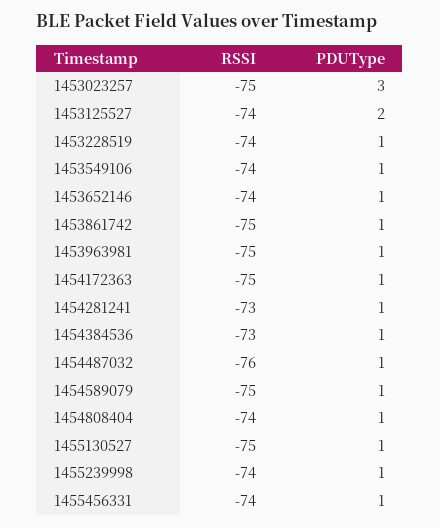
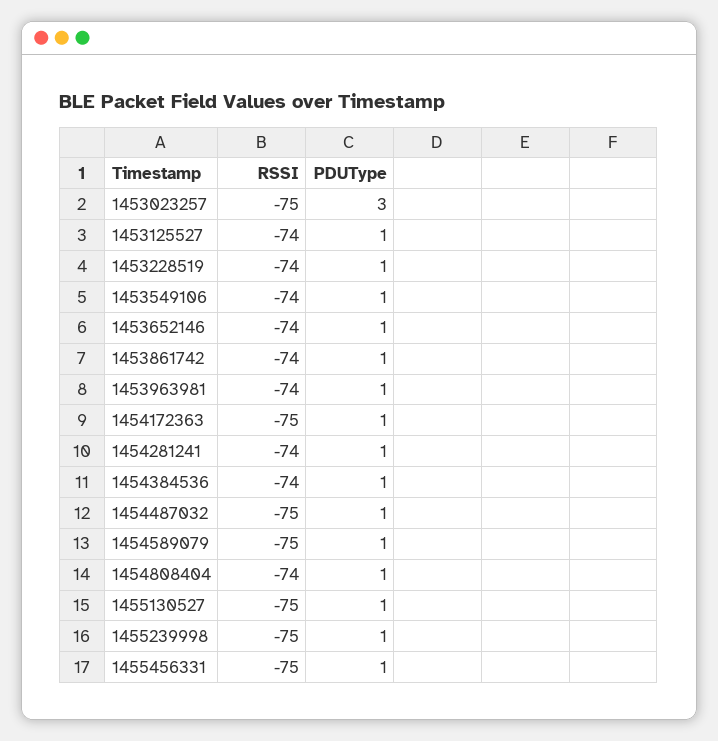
  {
    "RSSI": {
      "1453023257": -75,
      "1453125527": -74,
      "1453228519": -74,
      "1453549106": -74,
      "1453652146": -74,
-     "1453861742": -75,
+     "1453861742": -74,
-     "1453963981": -75,
+     "1453963981": -74,
      "1454172363": -75,
-     "1454281241": -73,
+     "1454281241": -74,
-     "1454384536": -73,
+     "1454384536": -74,
-     "1454487032": -76,
+     "1454487032": -75,
      "1454589079": -75,
      "1454808404": -74,
      "1455130527": -75,
-     "1455239998": -74,
+     "1455239998": -75,
-     "1455456331": -74
+     "1455456331": -75
    },
    "PDUType": {
      "1453023257": 3,
-     "1453125527": 2,
+     "1453125527": 1,
      "1453228519": 1,
      "1453549106": 1,
      "1453652146": 1,
      "1453861742": 1,
      "1453963981": 1,
      "1454172363": 1,
      "1454281241": 1,
      "1454384536": 1,
      "1454487032": 1,
      "1454589079": 1,
      "1454808404": 1,
      "1455130527": 1,
      "1455239998": 1,
      "1455456331": 1
    }
  }

